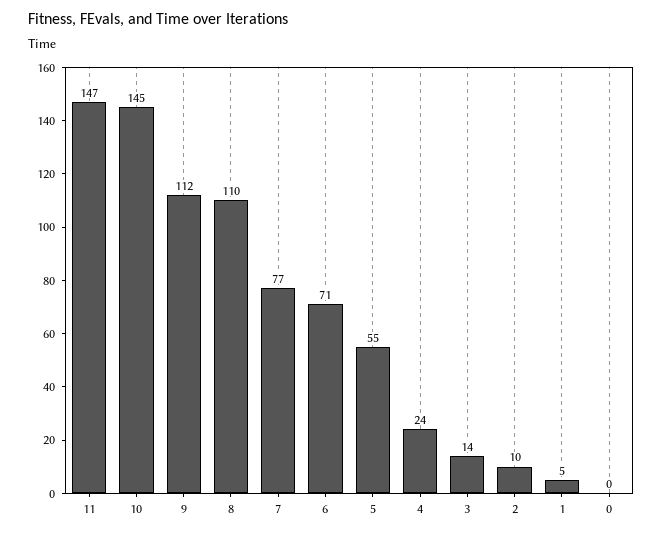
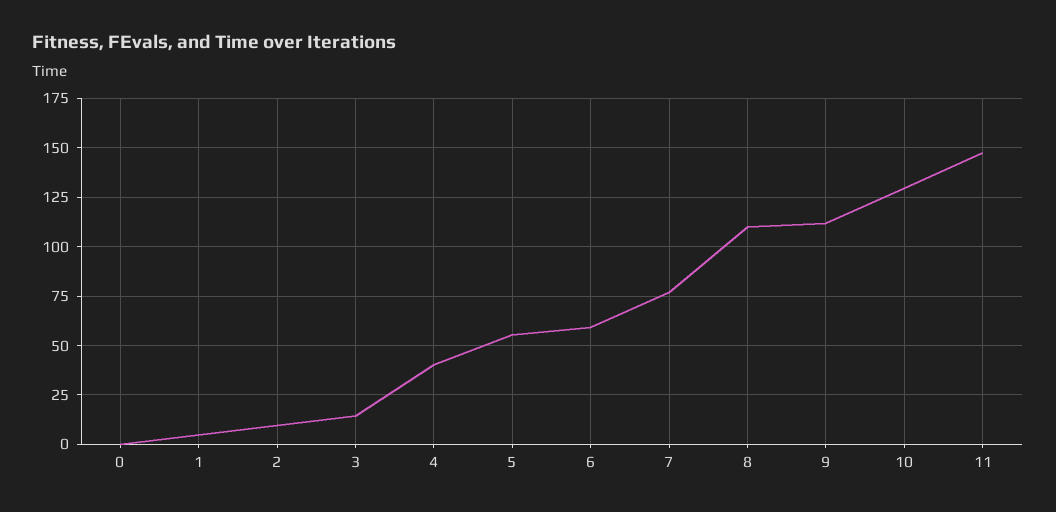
  {
    "11": 147,
-   "10": 145,
+   "10": 130,
    "9": 112,
    "8": 110,
    "7": 77,
-   "6": 71,
+   "6": 60,
    "5": 55,
-   "4": 24,
+   "4": 40,
    "3": 14,
    "2": 10,
    "1": 5,
    "0": 0
  }

